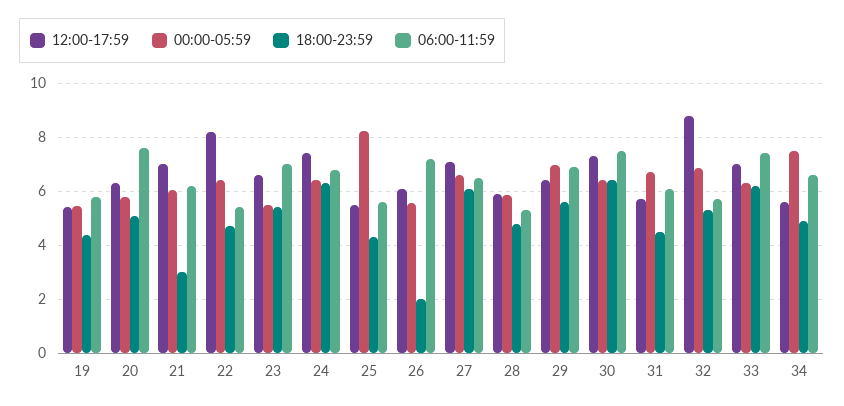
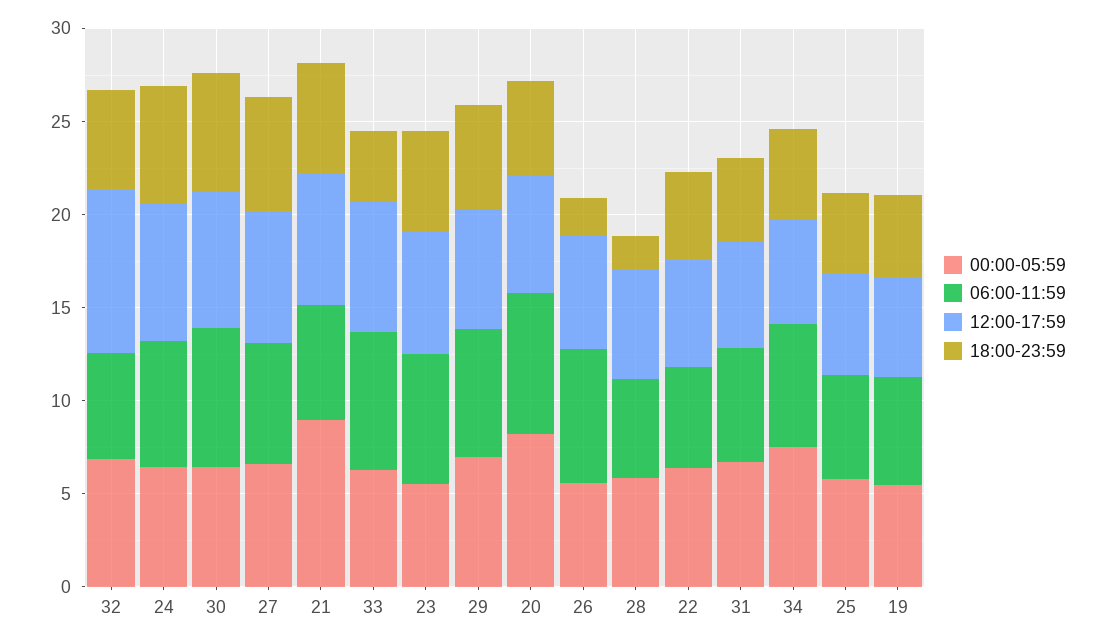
  {
    "12:00-17:59": {
      "19": 5.5,
      "20": 6.25,
      "21": 7,
-     "22": 8.25,
+     "22": 6,
      "23": 6.5,
      "24": 7.5,
      "25": 5.5,
      "26": 6,
      "27": 7,
      "28": 6,
      "29": 6.5,
      "30": 7.25,
      "31": 5.75,
      "32": 8.75,
      "33": 7,
      "34": 5.5
    },
    "00:00-05:59": {
      "19": 5.5,
-     "20": 5.75,
+     "20": 8,
-     "21": 6,
+     "21": 9,
      "22": 6.5,
      "23": 5.5,
      "24": 6.5,
-     "25": 8.25,
+     "25": 6,
      "26": 5.5,
      "27": 6.5,
      "28": 5.75,
      "29": 7,
      "30": 6.5,
      "31": 6.75,
      "32": 6.75,
      "33": 6.25,
      "34": 7.5
    },
    "18:00-23:59": {
      "19": 4.5,
      "20": 5,
-     "21": 3,
+     "21": 6,
      "22": 4.75,
      "23": 5.5,
      "24": 6.25,
      "25": 4.25,
      "26": 2,
      "27": 6,
-     "28": 4.75,
+     "28": 2,
      "29": 5.5,
      "30": 6.5,
      "31": 4.5,
      "32": 5.25,
-     "33": 6.25,
+     "33": 4,
      "34": 5
    },
    "06:00-11:59": {
      "19": 5.75,
      "20": 7.5,
      "21": 6.25,
      "22": 5.5,
      "23": 7,
      "24": 6.75,
      "25": 5.5,
      "26": 7.25,
      "27": 6.5,
      "28": 5.25,
      "29": 7,
      "30": 7.5,
      "31": 6,
      "32": 5.75,
      "33": 7.5,
      "34": 6.5
    }
  }

